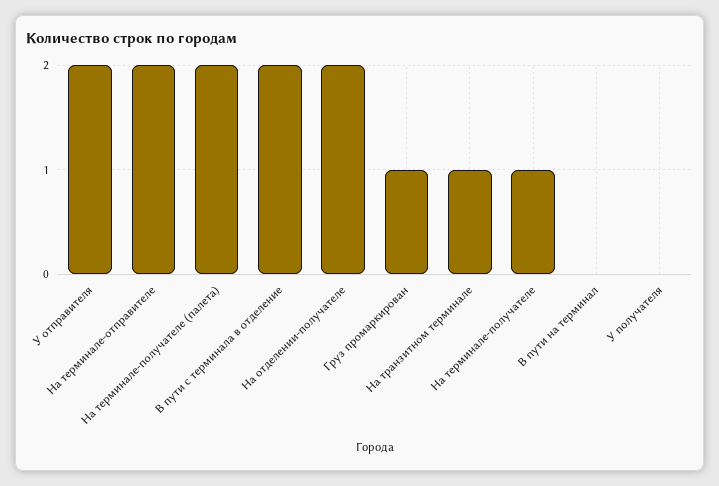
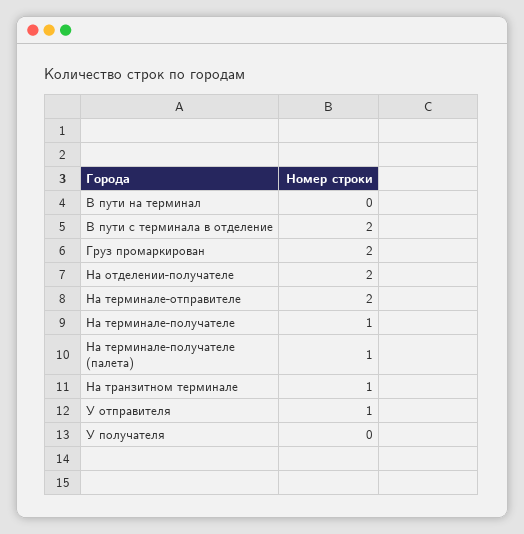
  {
-   "У отправителя": 2,
+   "У отправителя": 1,
    "На терминале-отправителе": 2,
-   "На терминале-получателе (палета)": 2,
+   "На терминале-получателе (палета)": 1,
    "В пути с терминала в отделение": 2,
    "На отделении-получателе": 2,
-   "Груз промаркирован": 1,
+   "Груз промаркирован": 2,
    "На транзитном терминале": 1,
    "На терминале-получателе": 1,
    "В пути на терминал": 0,
    "У получателя": 0
  }

